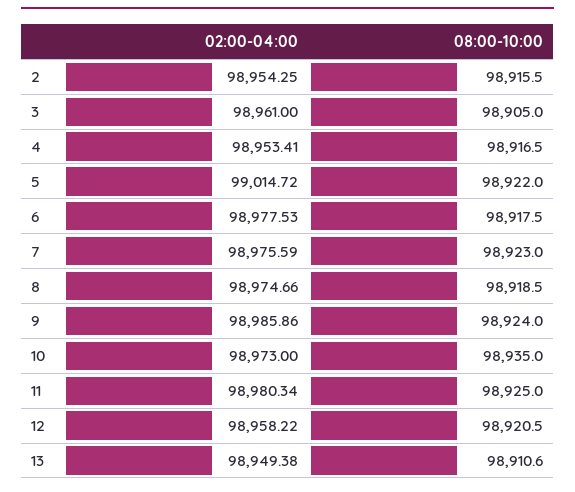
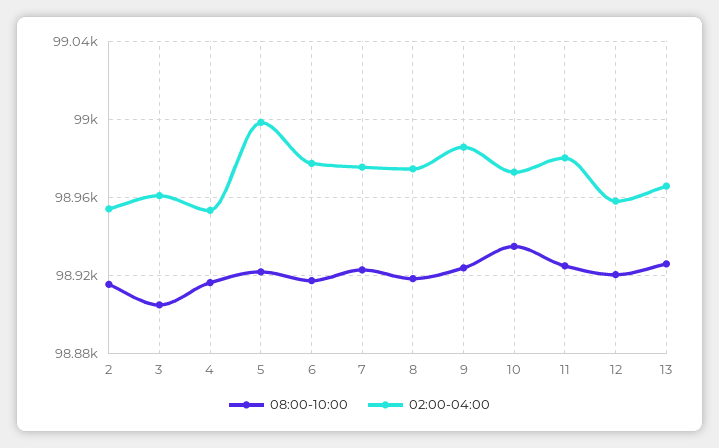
  {
    "02:00-04:00": {
      "2": 98954.25,
      "3": 98961,
      "4": 98953.41,
-     "5": 99014.72,
+     "5": 99000,
      "6": 98977.53,
      "7": 98975.59,
      "8": 98974.66,
      "9": 98985.86,
      "10": 98973,
      "11": 98980.34,
      "12": 98958.22,
-     "13": 98949.38
+     "13": 98965
    },
    "08:00-10:00": {
      "2": 98915.5,
      "3": 98905,
      "4": 98916.5,
      "5": 98922,
      "6": 98917.5,
      "7": 98923,
      "8": 98918.5,
      "9": 98924,
      "10": 98935,
      "11": 98925,
      "12": 98920.5,
-     "13": 98910.6
+     "13": 98925
    }
  }

